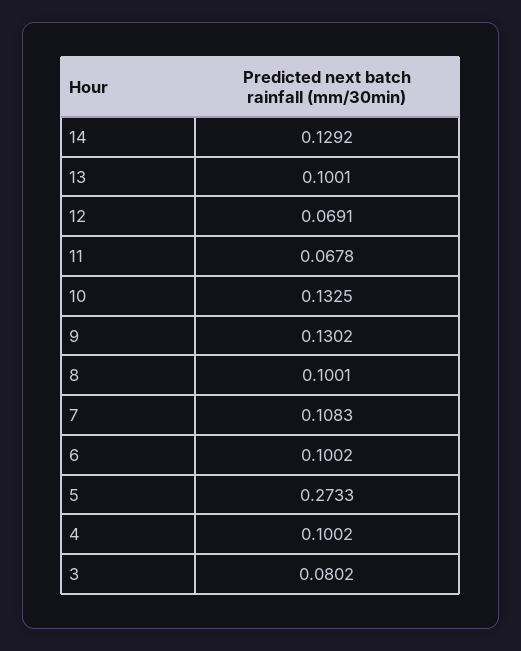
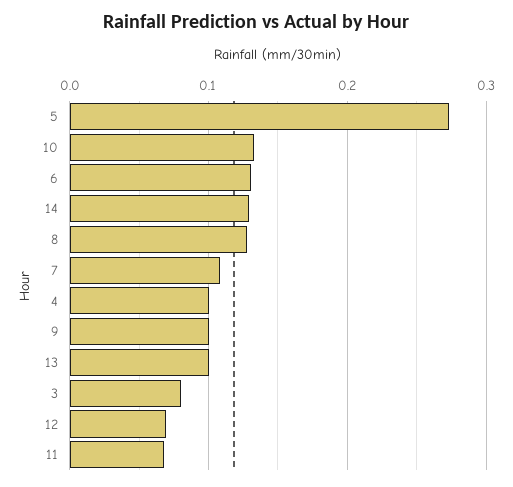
  {
    "14": 0.1292,
    "13": 0.1001,
    "12": 0.0691,
    "11": 0.0678,
    "10": 0.1325,
-   "9": 0.1302,
+   "9": 0.1,
-   "8": 0.1001,
+   "8": 0.13,
    "7": 0.1083,
-   "6": 0.1002,
+   "6": 0.13,
    "5": 0.2733,
    "4": 0.1002,
    "3": 0.0802
  }

